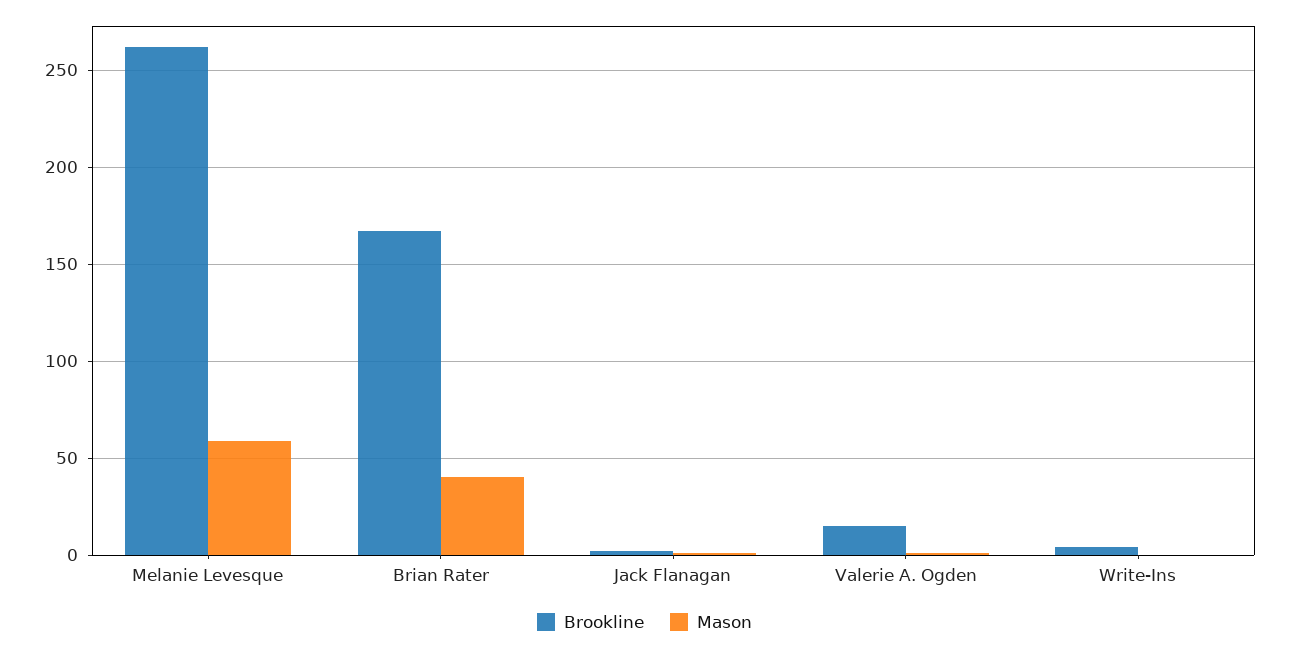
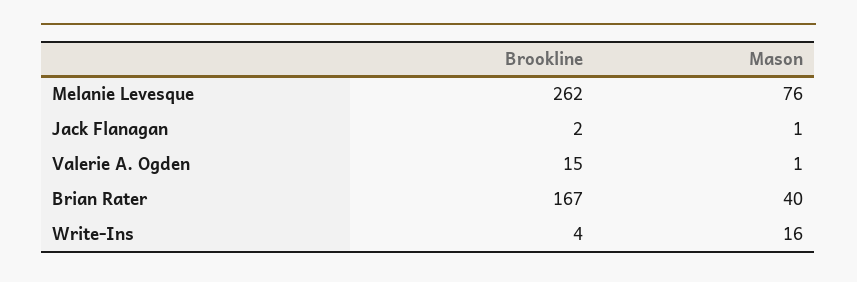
  {
    "Brookline": {
      "Melanie Levesque": 262,
      "Brian Rater": 167,
      "Jack Flanagan": 2,
      "Valerie A. Ogden": 15,
      "Write-Ins": 4
    },
    "Mason": {
-     "Melanie Levesque": 60,
+     "Melanie Levesque": 76,
      "Brian Rater": 40,
      "Jack Flanagan": 1,
      "Valerie A. Ogden": 1,
-     "Write-Ins": 0
+     "Write-Ins": 16
    }
  }

